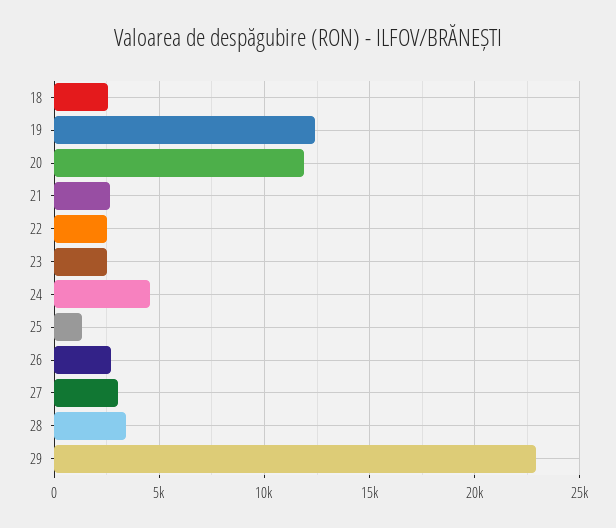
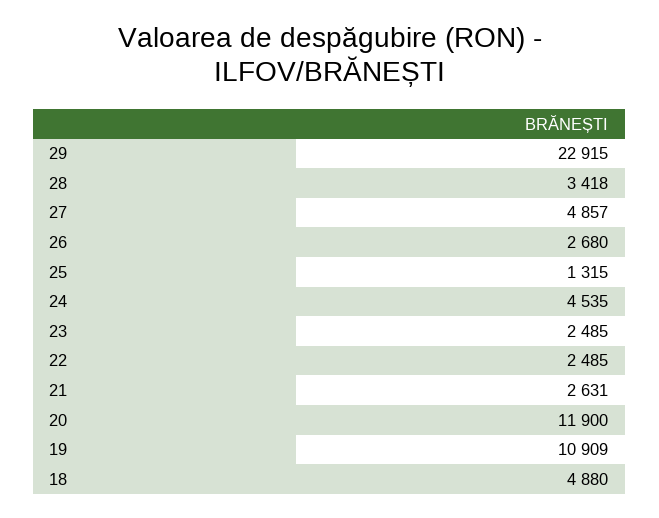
  {
-   "18": 2500,
+   "18": 4880,
-   "19": 12500,
+   "19": 10909,
    "20": 11900,
    "21": 2631,
    "22": 2485,
    "23": 2485,
    "24": 4535,
    "25": 1315,
    "26": 2680,
-   "27": 3000,
+   "27": 4857,
    "28": 3418,
    "29": 22915
  }

